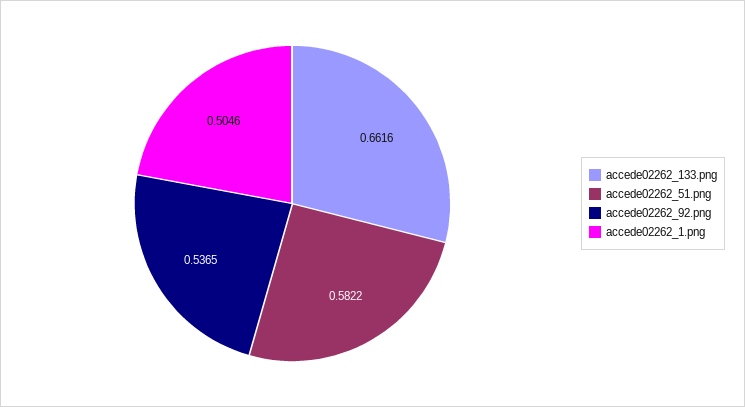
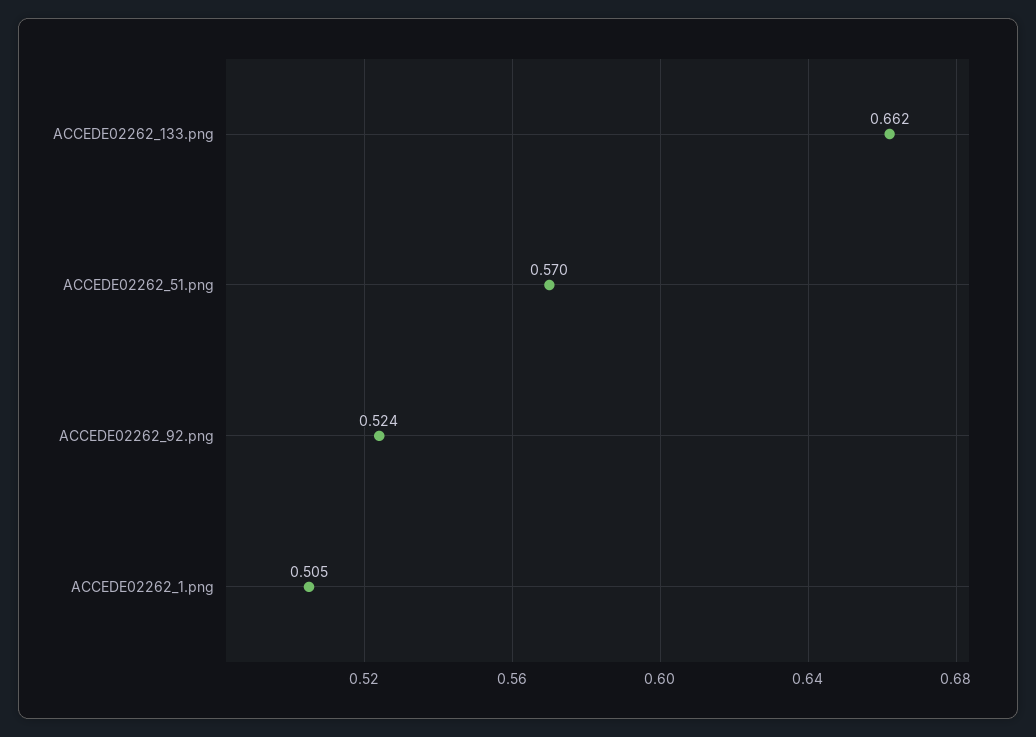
  {
    "accede02262_133.png": 0.6616,
-   "accede02262_51.png": 0.5822,
+   "accede02262_51.png": 0.57,
-   "accede02262_92.png": 0.5365,
+   "accede02262_92.png": 0.524,
    "accede02262_1.png": 0.5046
  }

